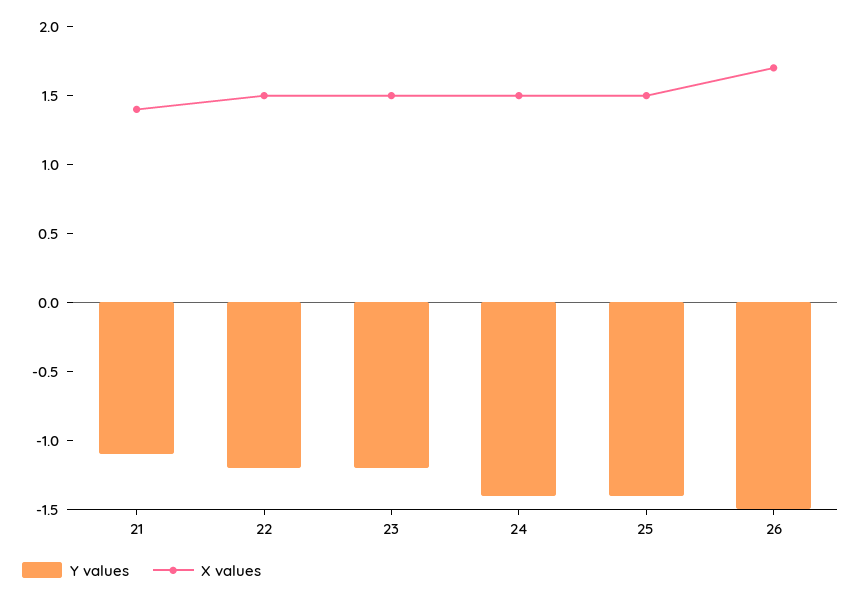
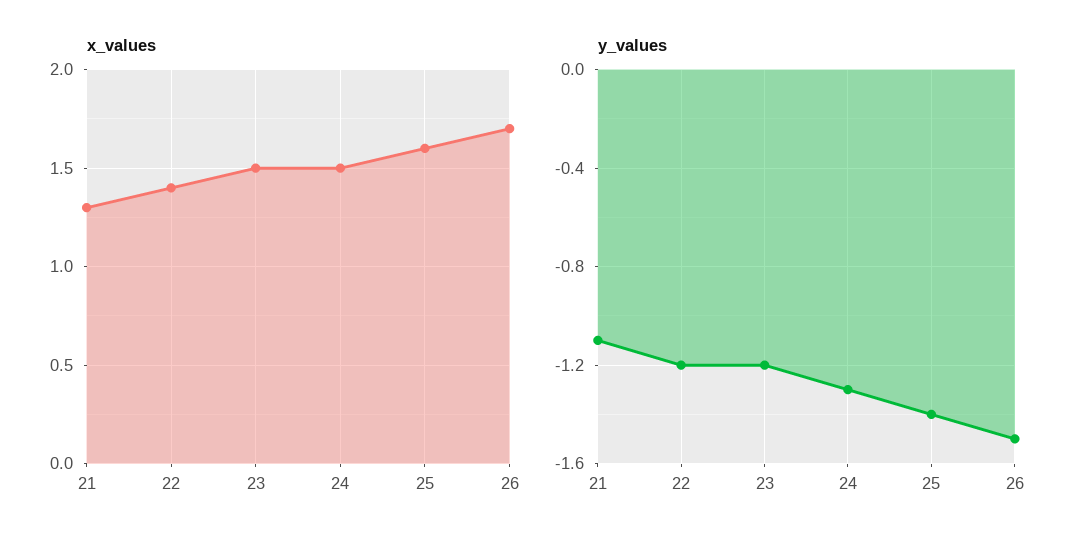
  {
    "Y values": {
      "21": -1.1,
      "22": -1.2,
      "23": -1.2,
-     "24": -1.4,
+     "24": -1.3,
      "25": -1.4,
      "26": -1.5
    },
    "X values": {
-     "21": 1.4,
+     "21": 1.3,
-     "22": 1.5,
+     "22": 1.4,
      "23": 1.5,
      "24": 1.5,
-     "25": 1.5,
+     "25": 1.6,
      "26": 1.7
    }
  }

